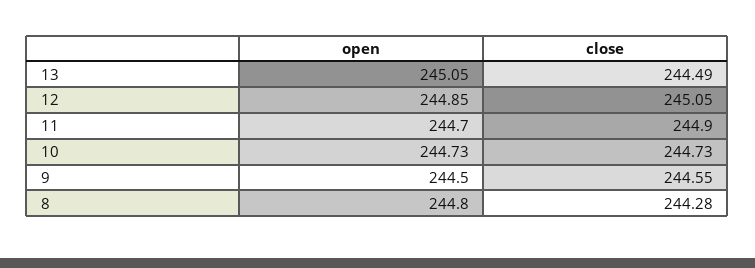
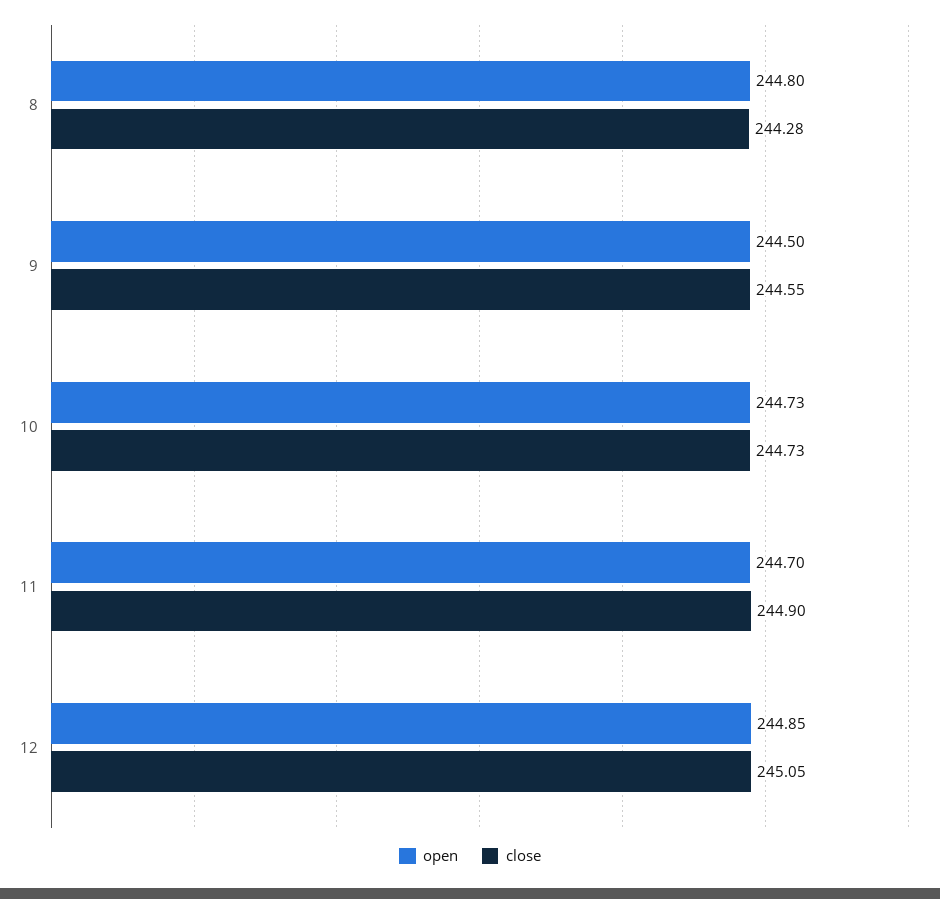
  {
    "open": {
-     "13": 245.05,
      "12": 244.85,
      "11": 244.7,
      "10": 244.73,
      "9": 244.5,
      "8": 244.8
    },
    "close": {
-     "13": 244.49,
      "12": 245.05,
      "11": 244.9,
      "10": 244.73,
      "9": 244.55,
      "8": 244.28
    }
  }

